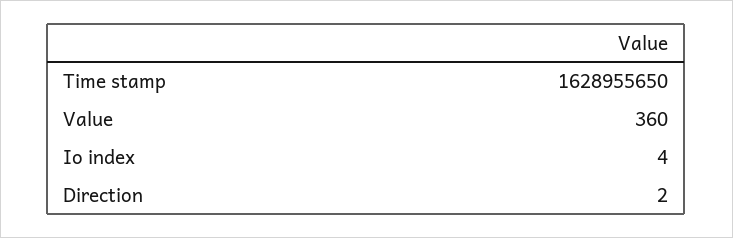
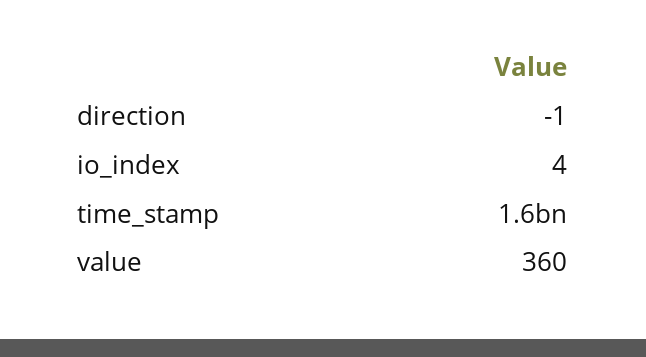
  {
    "Time stamp": 1628955650,
    "Value": 360,
    "Io index": 4,
-   "Direction": 2
+   "Direction": -1
  }

